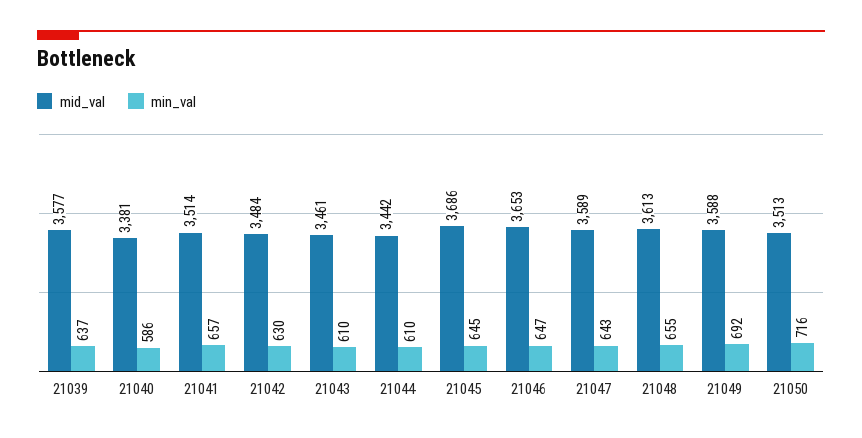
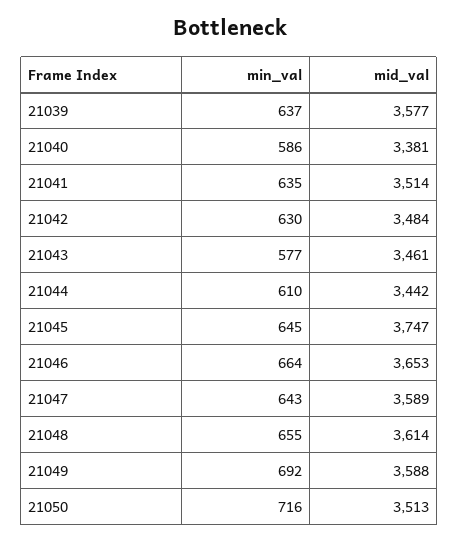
  {
    "mid_val": {
      "21039": 3577,
      "21040": 3381,
      "21041": 3514,
      "21042": 3484,
      "21043": 3461,
      "21044": 3442,
-     "21045": 3686,
+     "21045": 3747,
      "21046": 3653,
      "21047": 3589,
-     "21048": 3613,
+     "21048": 3614,
      "21049": 3588,
      "21050": 3513
    },
    "min_val": {
      "21039": 637,
      "21040": 586,
-     "21041": 657,
+     "21041": 635,
      "21042": 630,
-     "21043": 610,
+     "21043": 577,
      "21044": 610,
      "21045": 645,
-     "21046": 647,
+     "21046": 664,
      "21047": 643,
      "21048": 655,
      "21049": 692,
      "21050": 716
    }
  }

